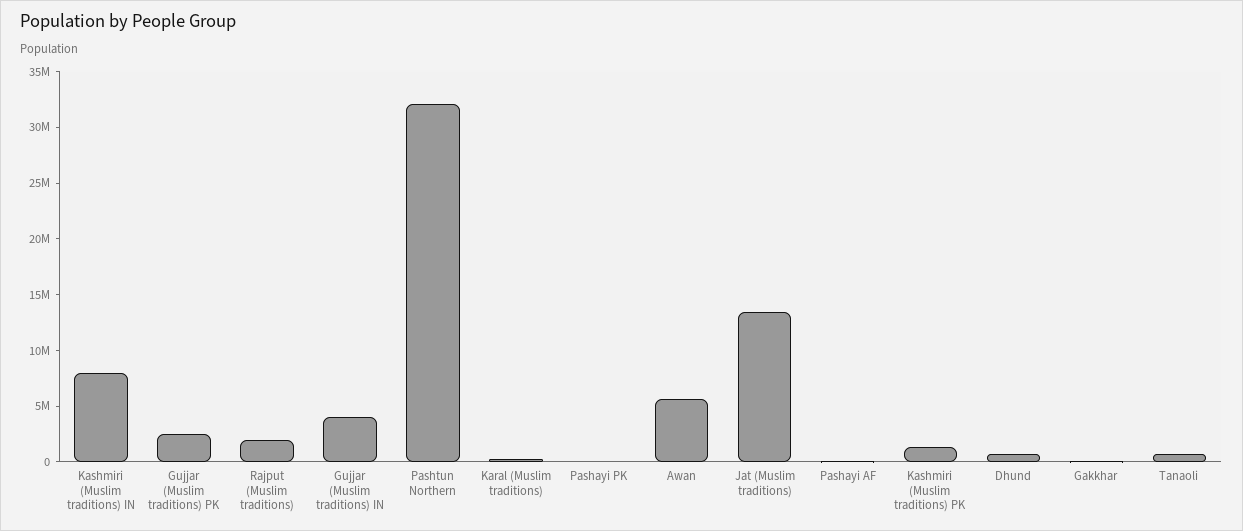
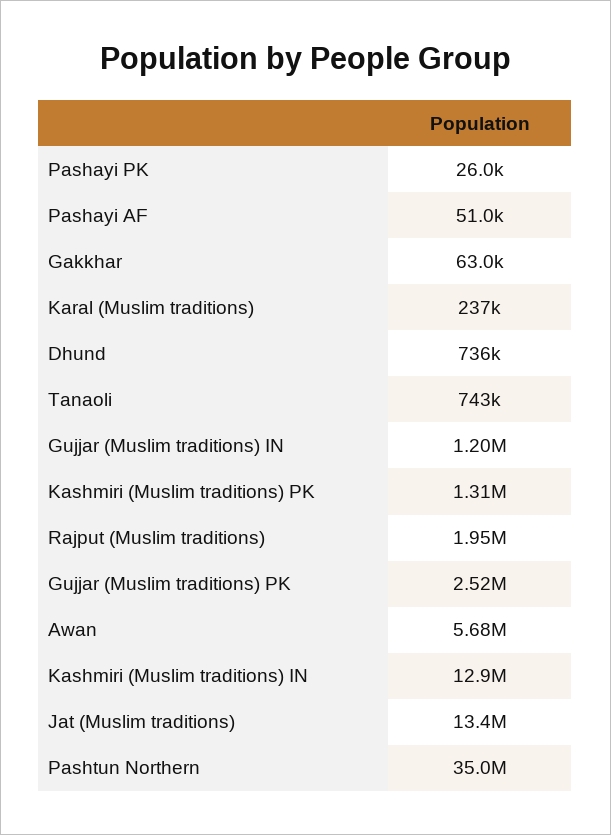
  {
-   "Kashmiri (Muslim traditions) IN": 8000000,
+   "Kashmiri (Muslim traditions) IN": 12900000,
    "Gujjar (Muslim traditions) PK": 2520000,
    "Rajput (Muslim traditions)": 1950000,
-   "Gujjar (Muslim traditions) IN": 4000000,
+   "Gujjar (Muslim traditions) IN": 1200000,
-   "Pashtun Northern": 32000000,
+   "Pashtun Northern": 35000000,
    "Karal (Muslim traditions)": 237000,
    "Pashayi PK": 26000,
    "Awan": 5680000,
    "Jat (Muslim traditions)": 13400000,
    "Pashayi AF": 51000,
    "Kashmiri (Muslim traditions) PK": 1310000,
    "Dhund": 736000,
    "Gakkhar": 63000,
    "Tanaoli": 743000
  }

